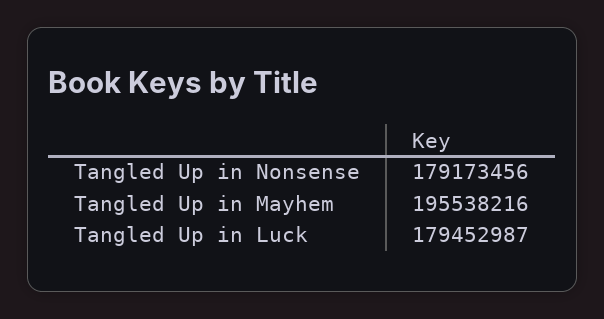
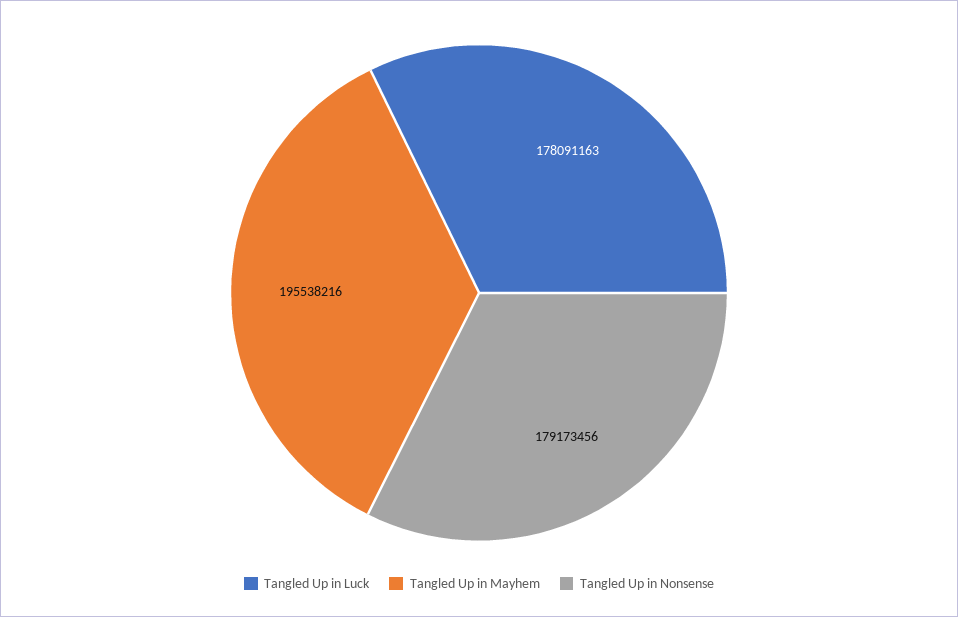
  {
    "Tangled Up in Nonsense": 179173456,
    "Tangled Up in Mayhem": 195538216,
-   "Tangled Up in Luck": 179452987
+   "Tangled Up in Luck": 178091163
  }

